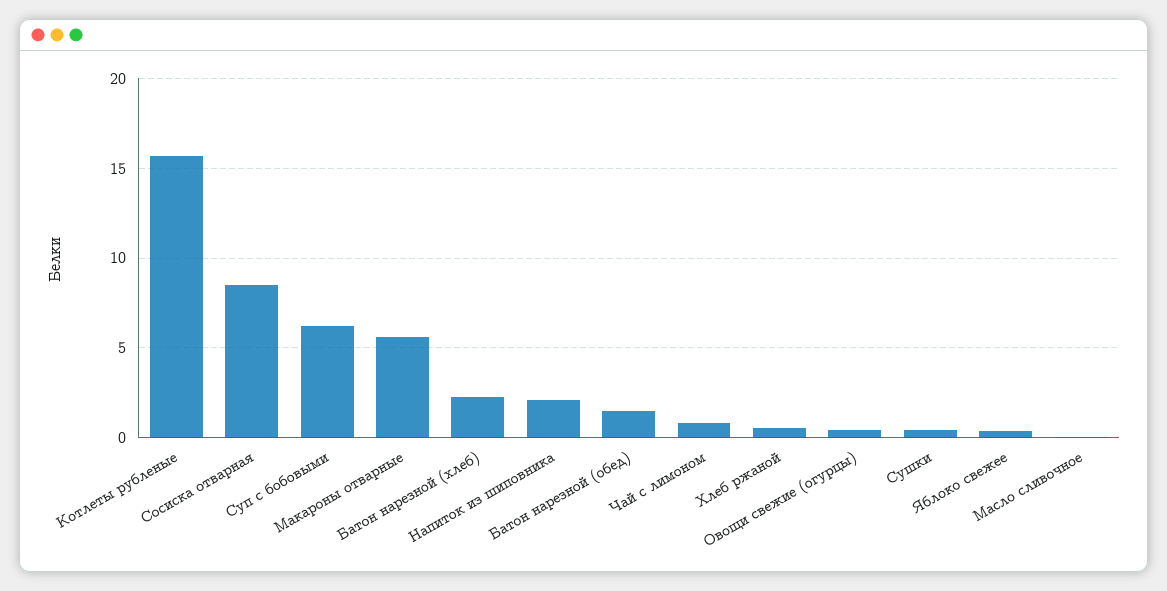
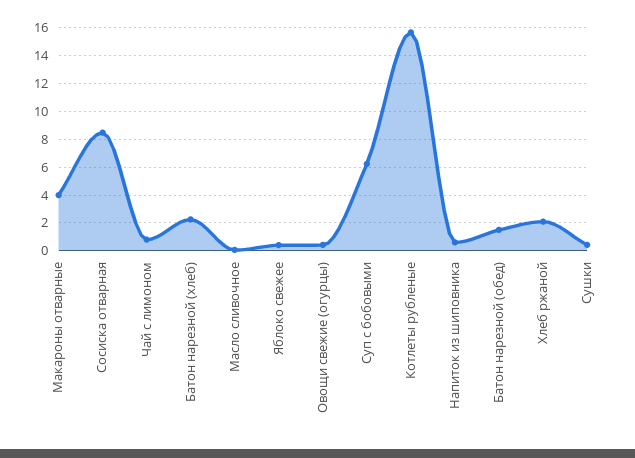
  {
    "Котлеты рубленые": 15.5,
    "Сосиска отварная": 8.5,
    "Суп с бобовыми": 6,
-   "Макароны отварные": 5.5,
+   "Макароны отварные": 4,
    "Батон нарезной (хлеб)": 2.5,
-   "Напиток из шиповника": 2,
+   "Напиток из шиповника": 0.5,
    "Батон нарезной (обед)": 1.5,
    "Чай с лимоном": 1,
-   "Хлеб ржаной": 0.5,
+   "Хлеб ржаной": 2,
    "Овощи свежие (огурцы)": 0.5,
    "Сушки": 0.5,
    "Яблоко свежее": 0.5,
    "Масло сливочное": 0
  }

